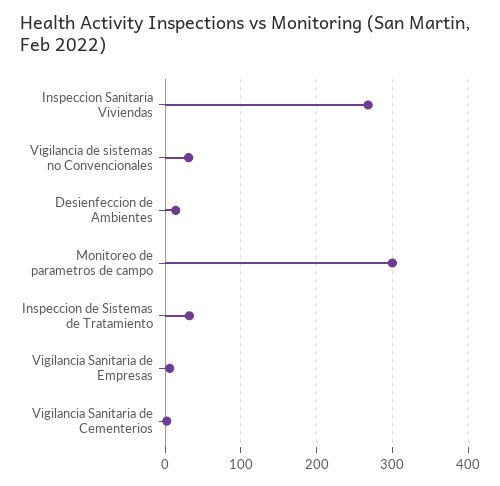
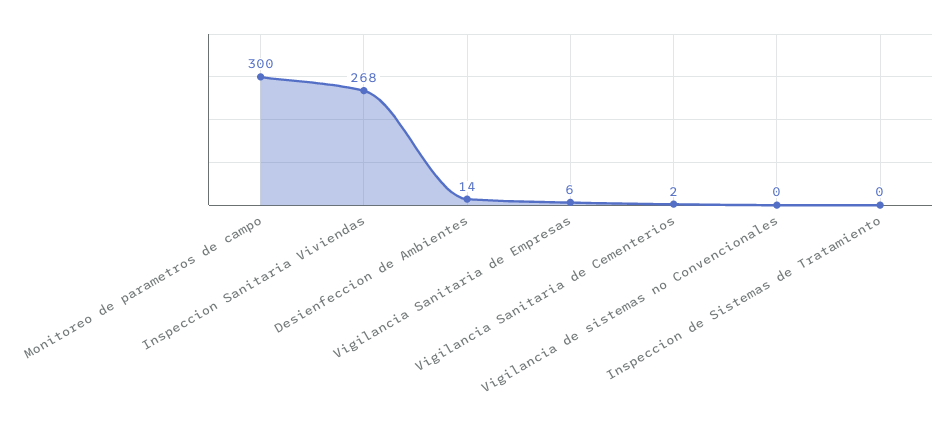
  {
    "Inspeccion Sanitaria Viviendas": 268,
-   "Vigilancia de sistemas no Convencionales": 30,
+   "Vigilancia de sistemas no Convencionales": 0,
    "Desienfeccion de Ambientes": 14,
    "Monitoreo de parametros de campo": 300,
-   "Inspeccion de Sistemas de Tratamiento": 30,
+   "Inspeccion de Sistemas de Tratamiento": 0,
    "Vigilancia Sanitaria de Empresas": 6,
    "Vigilancia Sanitaria de Cementerios": 2
  }

